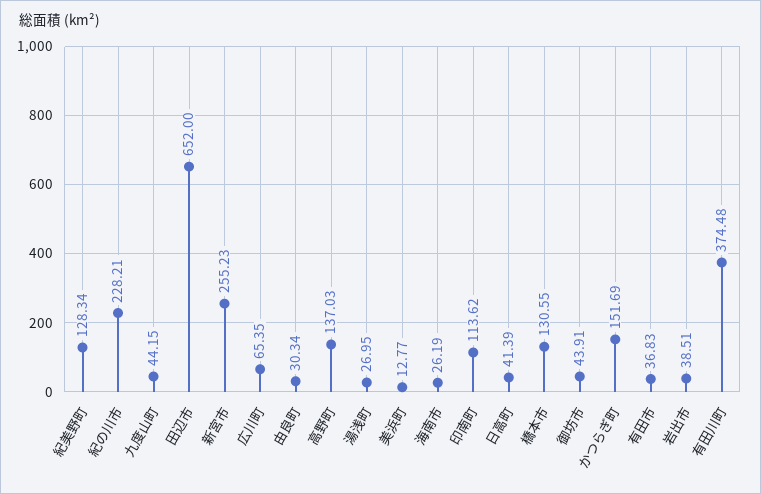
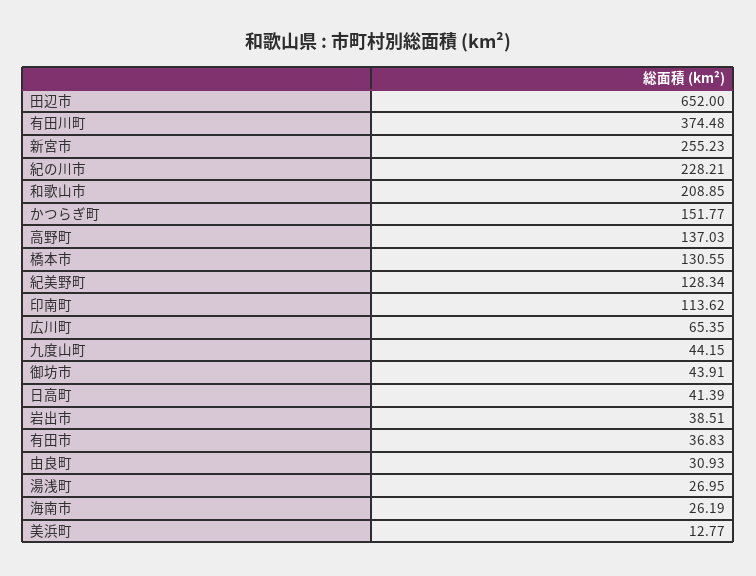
  {
    "紀美野町": 128.34,
    "紀の川市": 228.21,
    "九度山町": 44.15,
    "田辺市": 652,
    "新宮市": 255.23,
    "広川町": 65.35,
-   "由良町": 30.34,
+   "由良町": 30.93,
    "高野町": 137.03,
    "湯浅町": 26.95,
    "美浜町": 12.77,
    "海南市": 26.19,
    "印南町": 113.62,
    "日高町": 41.39,
    "橋本市": 130.55,
    "御坊市": 43.91,
-   "かつらぎ町": 151.69,
+   "かつらぎ町": 151.77,
    "有田市": 36.83,
    "岩出市": 38.51,
-   "有田川町": 374.48
+   "有田川町": 374.48,
+   "和歌山市": 208.85
  }

